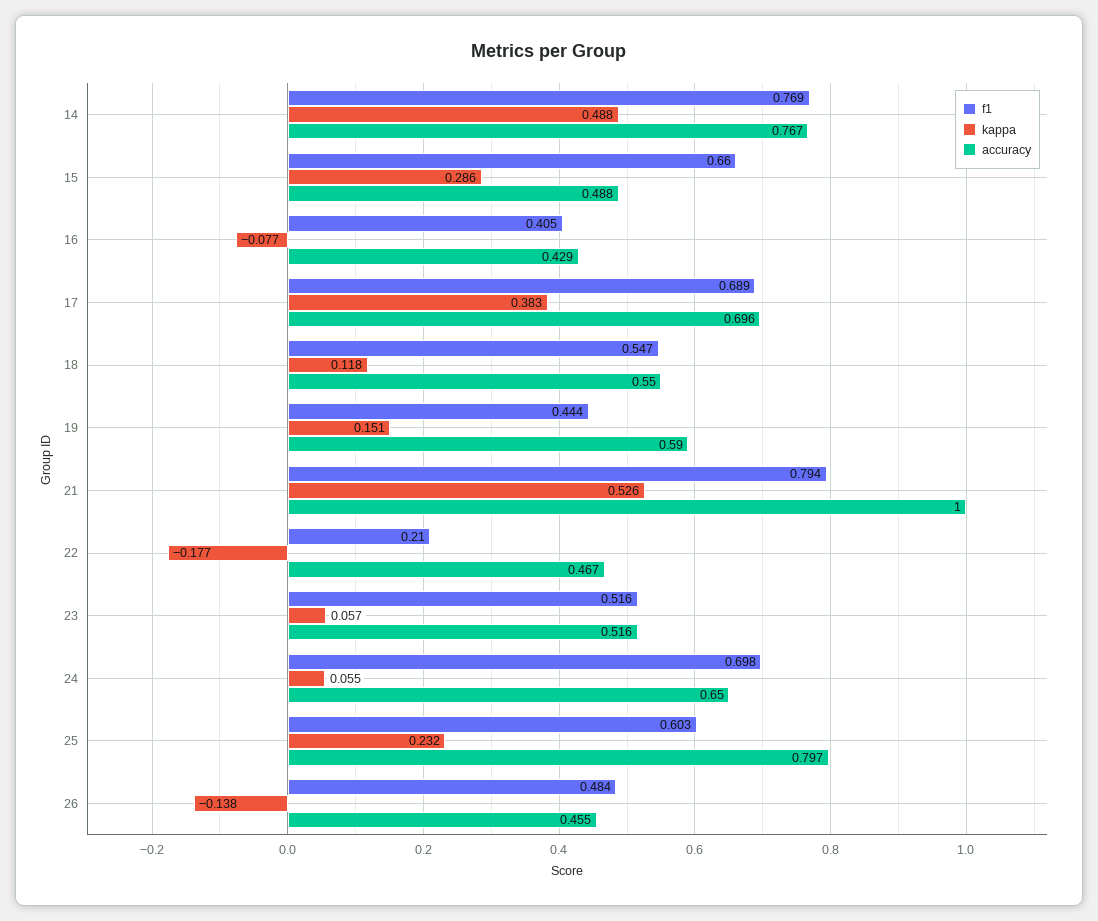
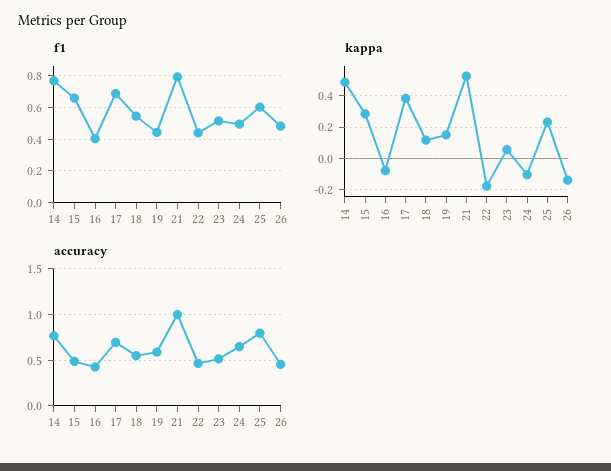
  {
    "f1": {
      "14": 0.769,
      "15": 0.66,
      "16": 0.405,
      "17": 0.689,
      "18": 0.547,
      "19": 0.444,
      "21": 0.794,
-     "22": 0.21,
+     "22": 0.45,
      "23": 0.516,
-     "24": 0.698,
+     "24": 0.5,
      "25": 0.603,
      "26": 0.484
    },
    "kappa": {
      "14": 0.488,
      "15": 0.286,
      "16": -0.077,
      "17": 0.383,
      "18": 0.118,
      "19": 0.151,
      "21": 0.526,
      "22": -0.177,
      "23": 0.057,
-     "24": 0.055,
+     "24": -0.1,
      "25": 0.232,
      "26": -0.138
    },
    "accuracy": {
      "14": 0.767,
      "15": 0.488,
      "16": 0.429,
      "17": 0.696,
      "18": 0.55,
      "19": 0.59,
      "21": 1,
      "22": 0.467,
      "23": 0.516,
      "24": 0.65,
      "25": 0.797,
      "26": 0.455
    }
  }

